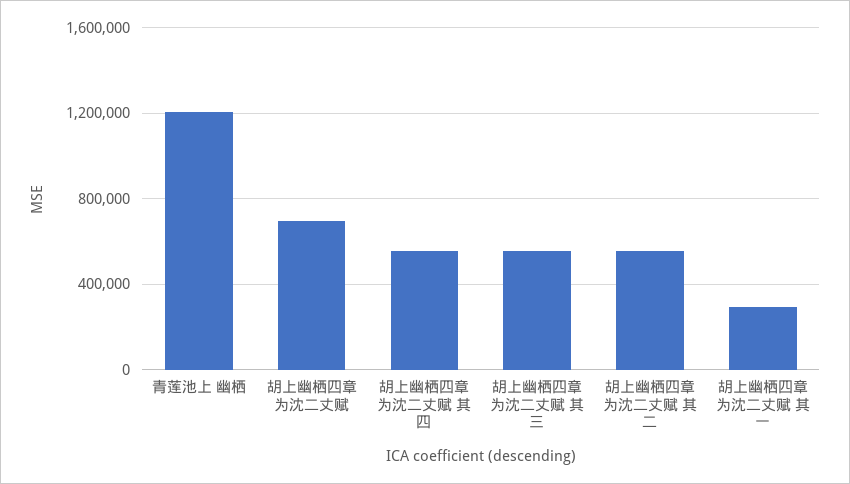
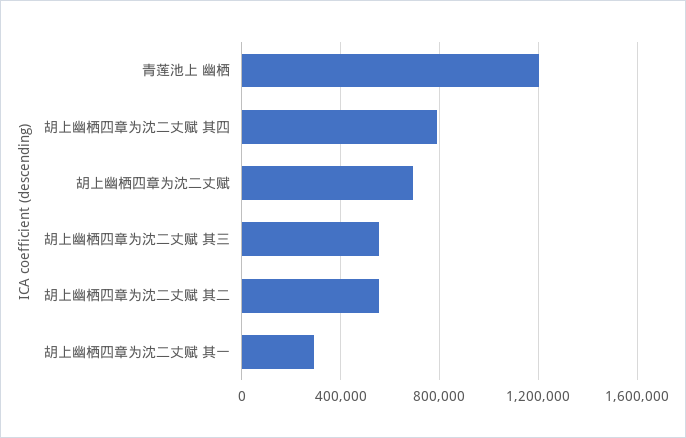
  {
    "青莲池上 幽栖": 1200000,
    "胡上幽栖四章为沈二丈赋": 700000,
-   "胡上幽栖四章为沈二丈赋 其四": 550000,
+   "胡上幽栖四章为沈二丈赋 其四": 800000,
    "胡上幽栖四章为沈二丈赋 其三": 550000,
    "胡上幽栖四章为沈二丈赋 其二": 550000,
    "胡上幽栖四章为沈二丈赋 其一": 300000
  }

